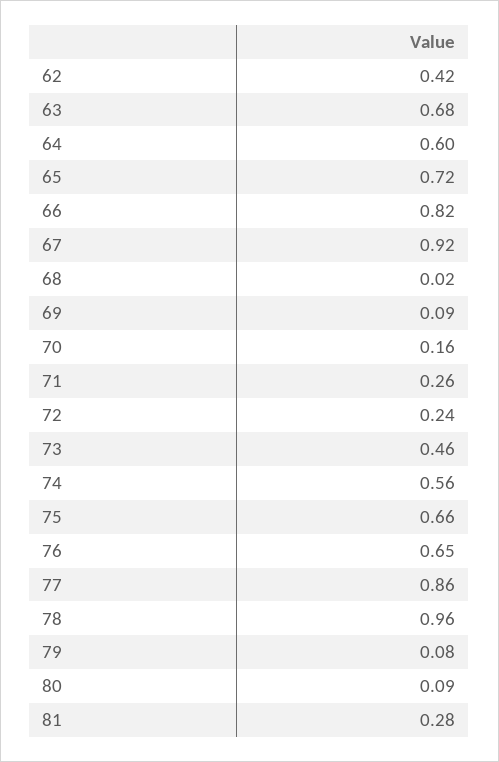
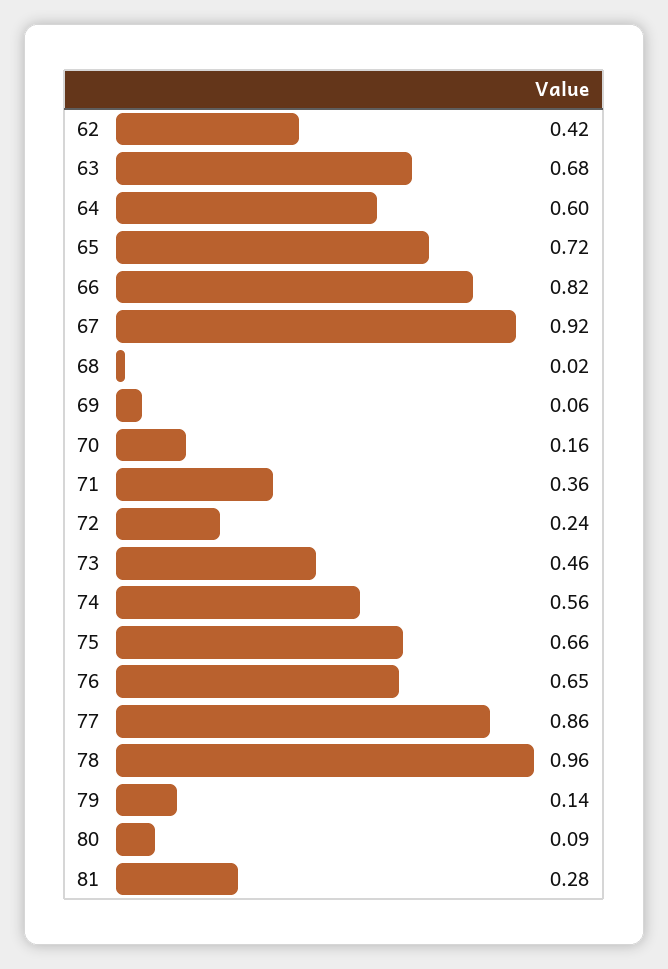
  {
    "62": 0.42,
    "63": 0.68,
    "64": 0.6,
    "65": 0.72,
    "66": 0.82,
    "67": 0.92,
    "68": 0.02,
-   "69": 0.09,
+   "69": 0.06,
    "70": 0.16,
-   "71": 0.26,
+   "71": 0.36,
    "72": 0.24,
    "73": 0.46,
    "74": 0.56,
    "75": 0.66,
    "76": 0.65,
    "77": 0.86,
    "78": 0.96,
-   "79": 0.08,
+   "79": 0.14,
    "80": 0.09,
    "81": 0.28
  }

